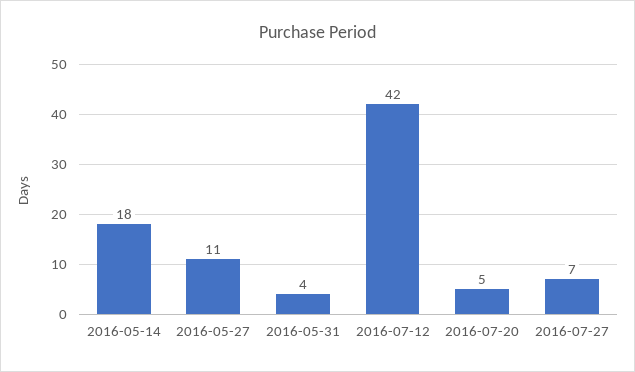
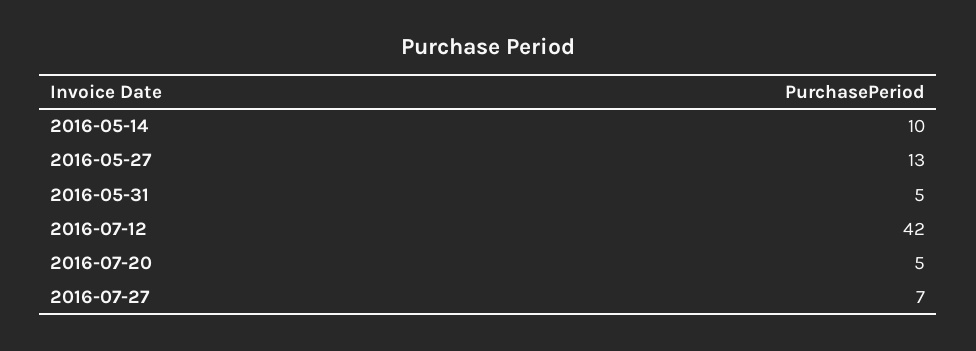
  {
-   "2016-05-14": 18,
+   "2016-05-14": 10,
-   "2016-05-27": 11,
+   "2016-05-27": 13,
-   "2016-05-31": 4,
+   "2016-05-31": 5,
    "2016-07-12": 42,
    "2016-07-20": 5,
    "2016-07-27": 7
  }

